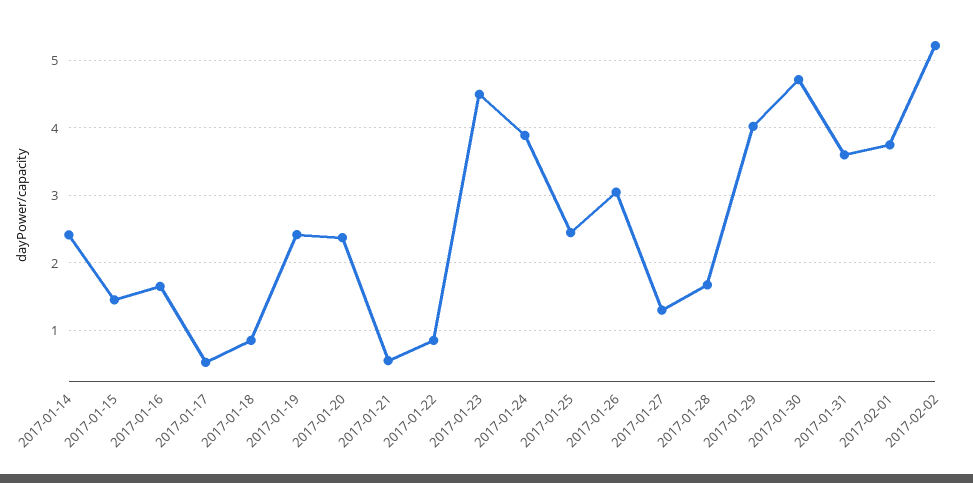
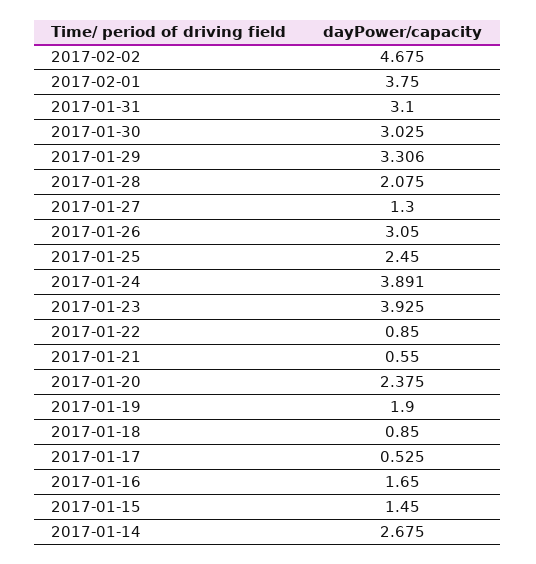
  {
-   "2017-01-14": 2.4,
+   "2017-01-14": 2.675,
    "2017-01-15": 1.45,
    "2017-01-16": 1.65,
    "2017-01-17": 0.525,
    "2017-01-18": 0.85,
-   "2017-01-19": 2.4,
+   "2017-01-19": 1.9,
    "2017-01-20": 2.375,
    "2017-01-21": 0.55,
    "2017-01-22": 0.85,
-   "2017-01-23": 4.5,
+   "2017-01-23": 3.925,
    "2017-01-24": 3.891,
    "2017-01-25": 2.45,
    "2017-01-26": 3.05,
    "2017-01-27": 1.3,
-   "2017-01-28": 1.7,
+   "2017-01-28": 2.075,
-   "2017-01-29": 4,
+   "2017-01-29": 3.306,
-   "2017-01-30": 4.7,
+   "2017-01-30": 3.025,
-   "2017-01-31": 3.6,
+   "2017-01-31": 3.1,
    "2017-02-01": 3.75,
-   "2017-02-02": 5.2
+   "2017-02-02": 4.675
  }

